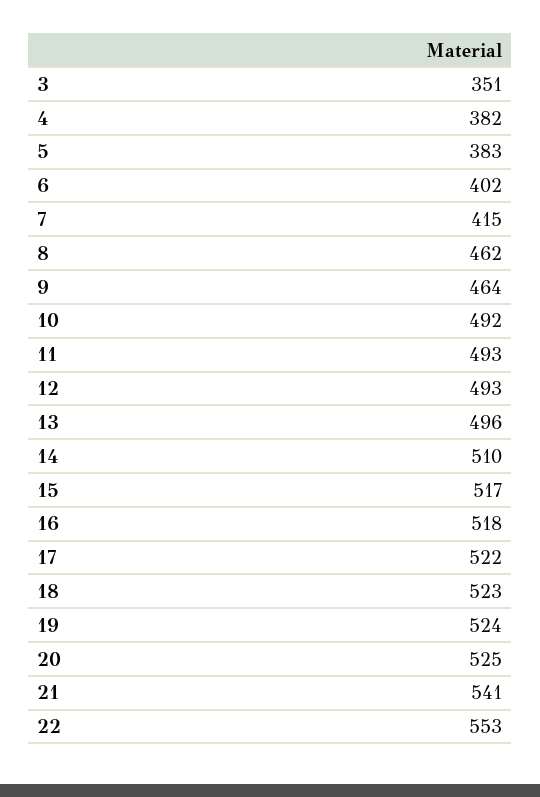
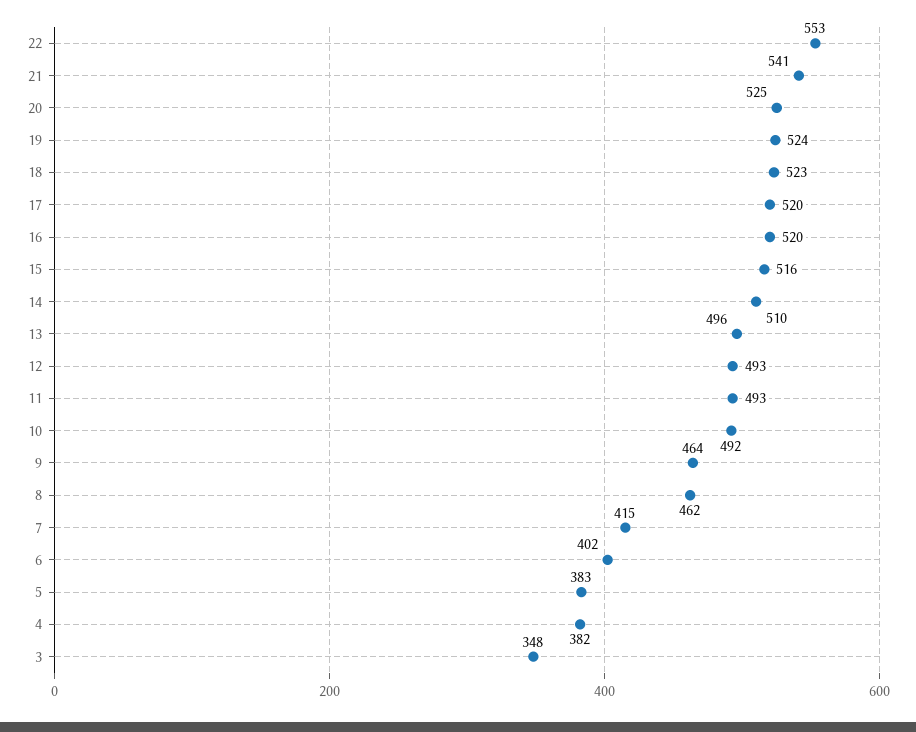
  {
-   "3": 351,
+   "3": 348,
    "4": 382,
    "5": 383,
    "6": 402,
    "7": 415,
    "8": 462,
    "9": 464,
    "10": 492,
    "11": 493,
    "12": 493,
    "13": 496,
    "14": 510,
-   "15": 517,
+   "15": 516,
-   "16": 518,
+   "16": 520,
-   "17": 522,
+   "17": 520,
    "18": 523,
    "19": 524,
    "20": 525,
    "21": 541,
    "22": 553
  }

